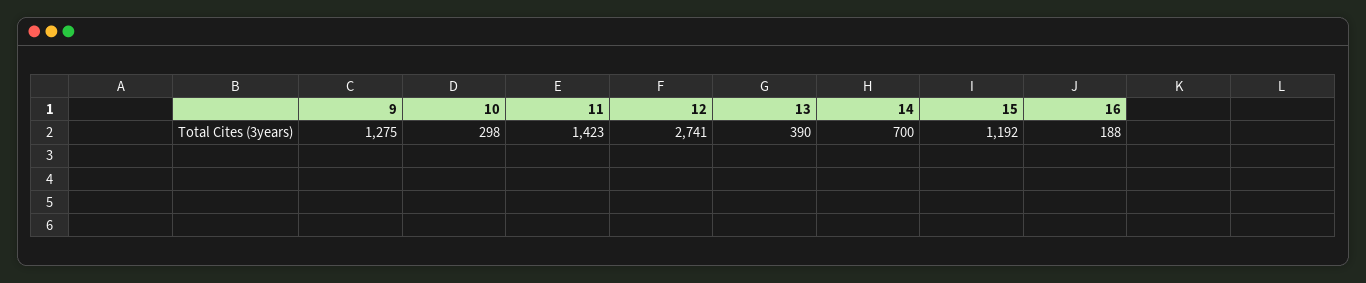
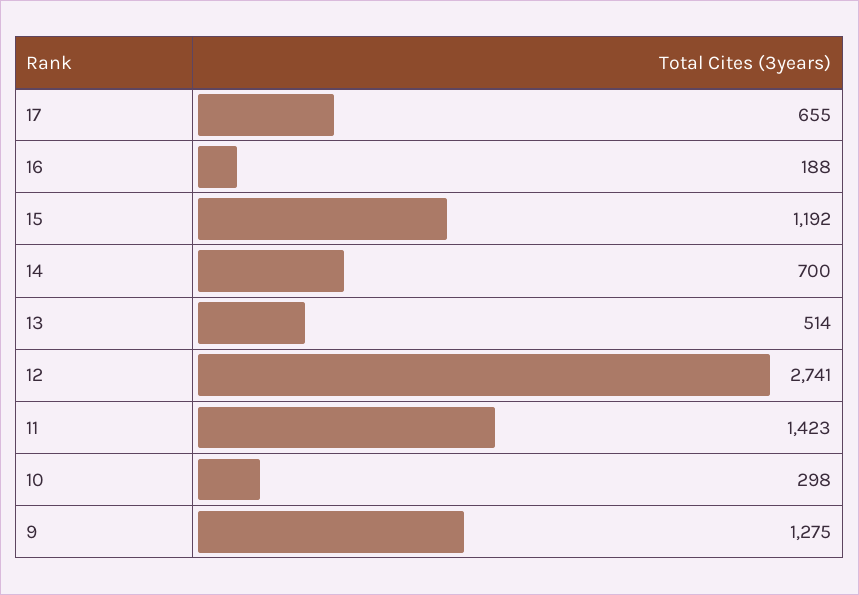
  {
    "9": 1275,
    "10": 298,
    "11": 1423,
    "12": 2741,
-   "13": 390,
+   "13": 514,
    "14": 700,
    "15": 1192,
-   "16": 188
+   "16": 188,
+   "17": 655
  }

